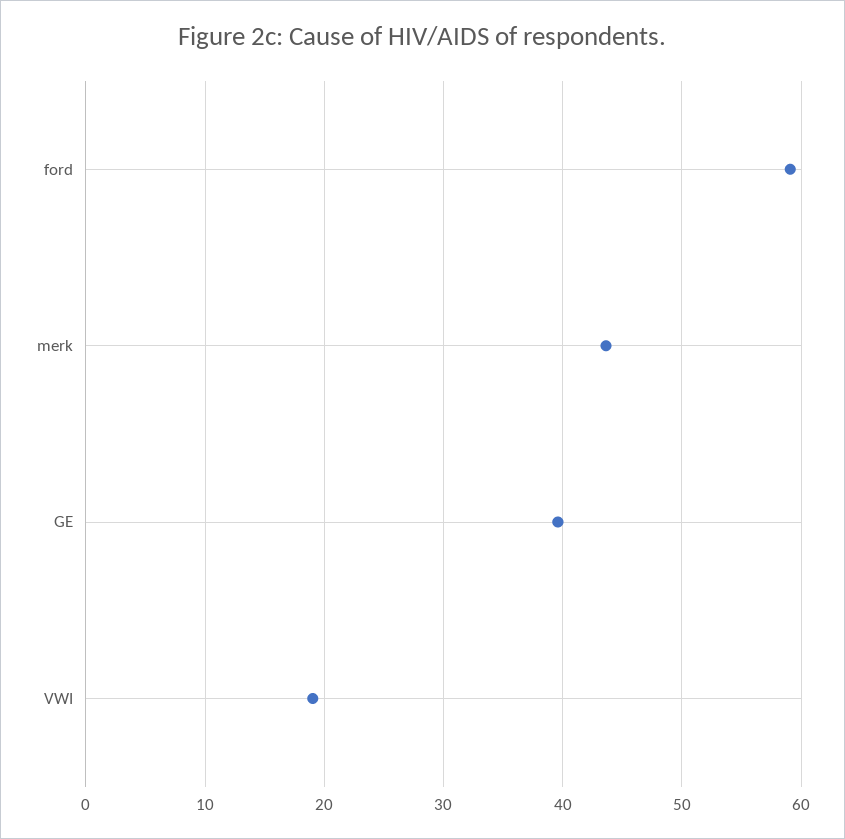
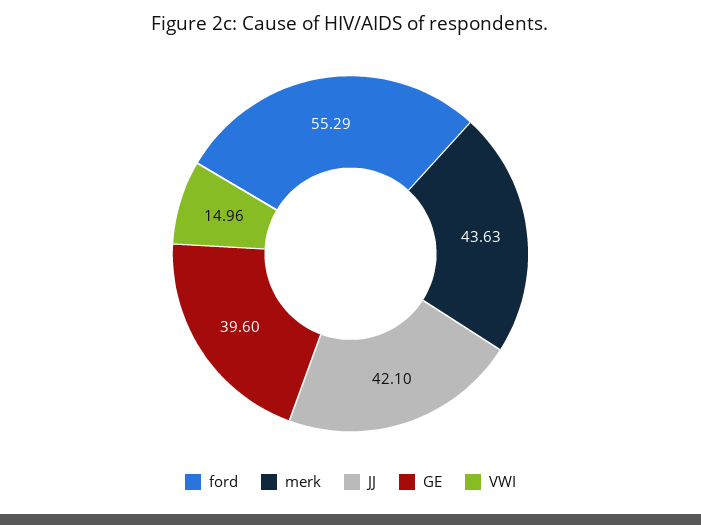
  {
-   "ford": 59,
+   "ford": 55.29,
    "merk": 43.63,
    "GE": 39.6,
-   "VWI": 19
+   "VWI": 14.96,
+   "JJ": 42.1
  }

